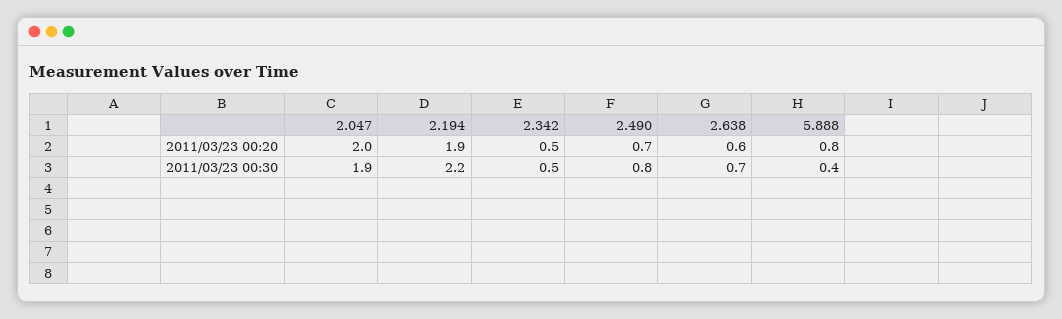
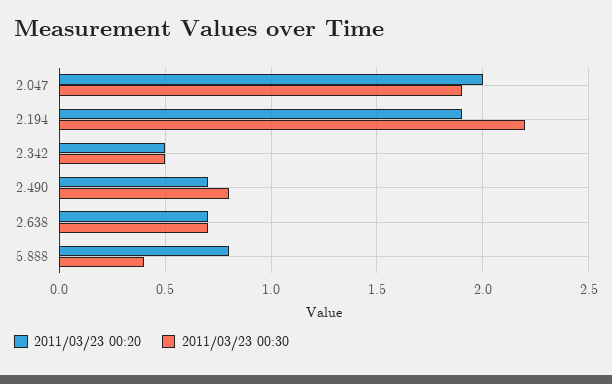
  {
    "2011/03/23 00:20": {
      "2.047": 2,
      "2.194": 1.9,
      "2.342": 0.5,
      "2.490": 0.7,
-     "2.638": 0.6,
+     "2.638": 0.7,
      "5.888": 0.8
    },
    "2011/03/23 00:30": {
      "2.047": 1.9,
      "2.194": 2.2,
      "2.342": 0.5,
      "2.490": 0.8,
      "2.638": 0.7,
      "5.888": 0.4
    }
  }

